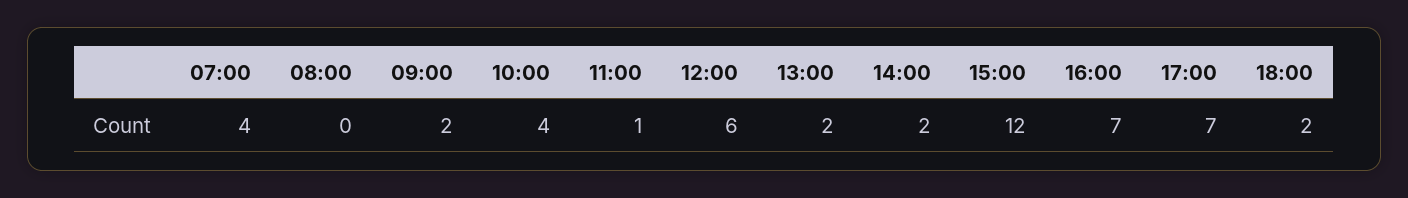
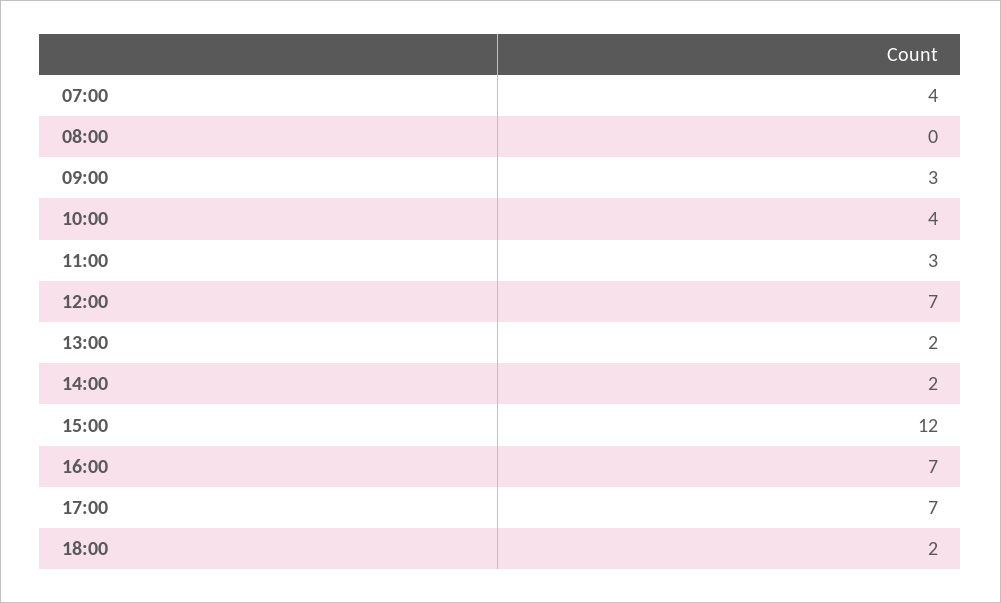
  {
    "07:00": 4,
    "08:00": 0,
-   "09:00": 2,
+   "09:00": 3,
    "10:00": 4,
-   "11:00": 1,
+   "11:00": 3,
-   "12:00": 6,
+   "12:00": 7,
    "13:00": 2,
    "14:00": 2,
    "15:00": 12,
    "16:00": 7,
    "17:00": 7,
    "18:00": 2
  }

